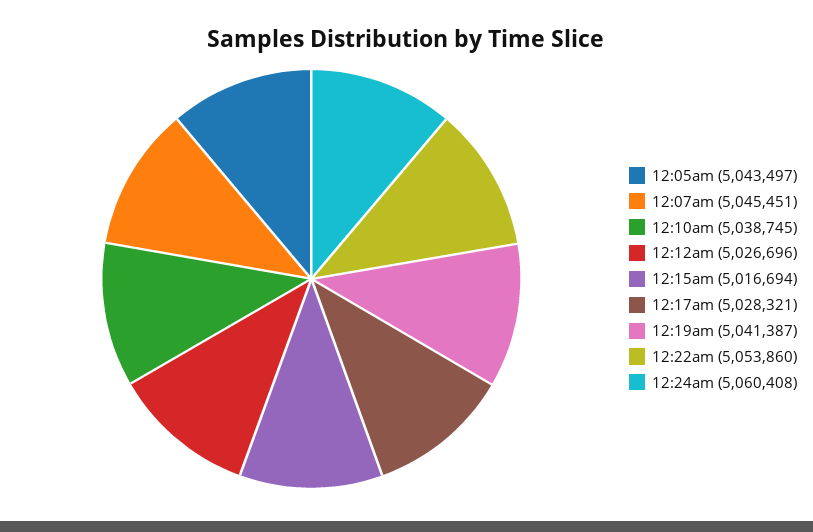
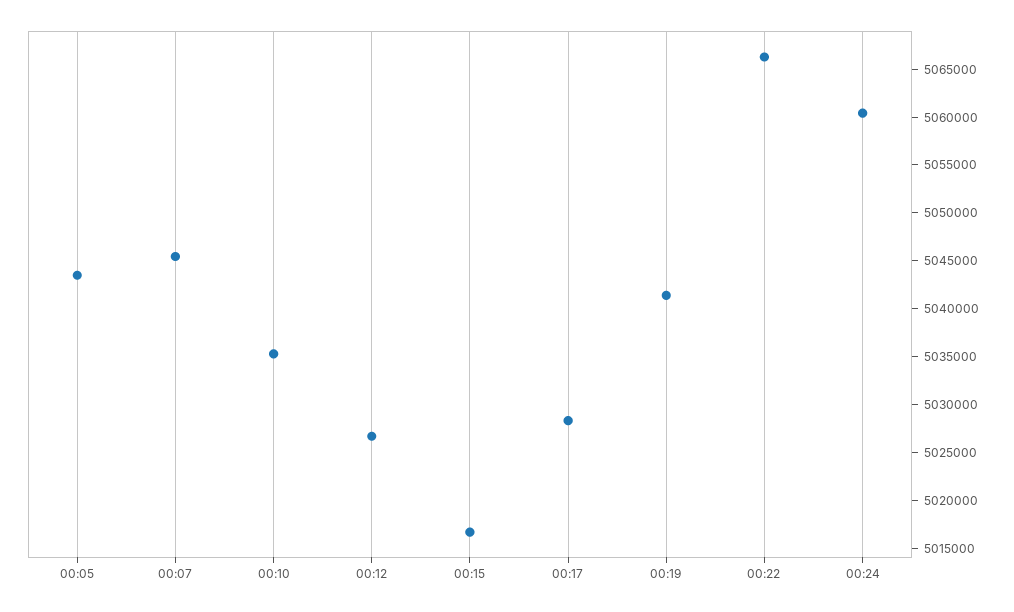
  {
    "12:05am": 5043497,
    "12:07am": 5045451,
-   "12:10am": 5038745,
+   "12:10am": 5035000,
    "12:12am": 5026696,
    "12:15am": 5016694,
    "12:17am": 5028321,
    "12:19am": 5041387,
-   "12:22am": 5053860,
+   "12:22am": 5066000,
    "12:24am": 5060408
  }

